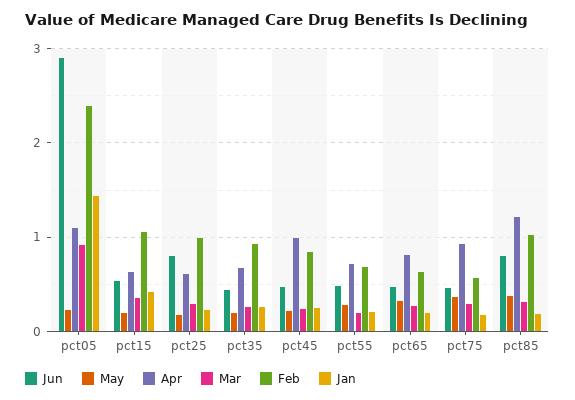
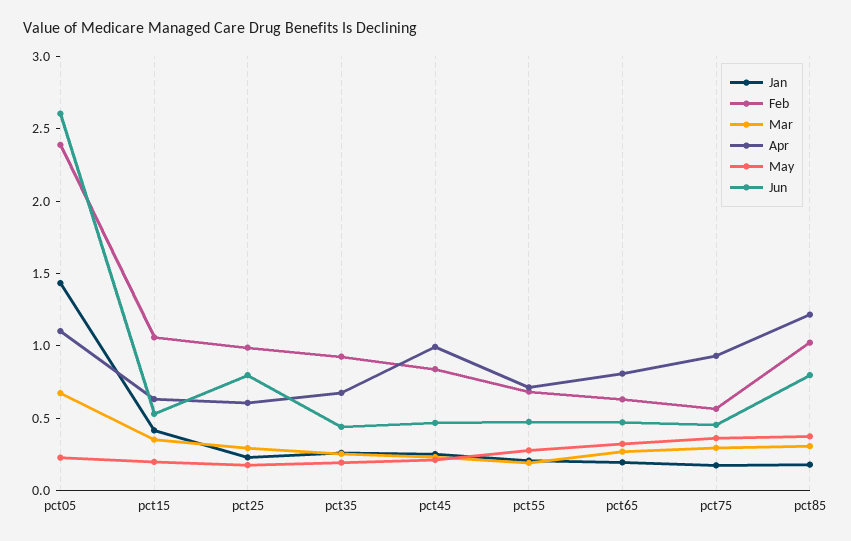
  {
    "Jun": {
-     "pct05": 2.9,
+     "pct05": 2.6,
      "pct15": 0.5,
      "pct25": 0.8,
      "pct35": 0.4,
      "pct45": 0.5,
      "pct55": 0.5,
      "pct65": 0.5,
      "pct75": 0.5,
      "pct85": 0.8
    },
    "May": {
      "pct05": 0.2,
      "pct15": 0.2,
      "pct25": 0.2,
      "pct35": 0.2,
      "pct45": 0.2,
      "pct55": 0.3,
      "pct65": 0.3,
      "pct75": 0.4,
      "pct85": 0.4
    },
    "Apr": {
      "pct05": 1.1,
      "pct15": 0.6,
      "pct25": 0.6,
      "pct35": 0.7,
      "pct45": 1,
      "pct55": 0.7,
      "pct65": 0.8,
      "pct75": 0.9,
      "pct85": 1.2
    },
    "Mar": {
-     "pct05": 0.9,
+     "pct05": 0.7,
      "pct15": 0.4,
      "pct25": 0.3,
      "pct35": 0.3,
      "pct45": 0.2,
      "pct55": 0.2,
      "pct65": 0.3,
      "pct75": 0.3,
      "pct85": 0.3
    },
    "Feb": {
      "pct05": 2.4,
      "pct15": 1.1,
      "pct25": 1,
      "pct35": 0.9,
      "pct45": 0.8,
      "pct55": 0.7,
      "pct65": 0.6,
      "pct75": 0.6,
      "pct85": 1
    },
    "Jan": {
      "pct05": 1.4,
      "pct15": 0.4,
      "pct25": 0.2,
      "pct35": 0.3,
      "pct45": 0.3,
      "pct55": 0.2,
      "pct65": 0.2,
      "pct75": 0.2,
      "pct85": 0.2
    }
  }

